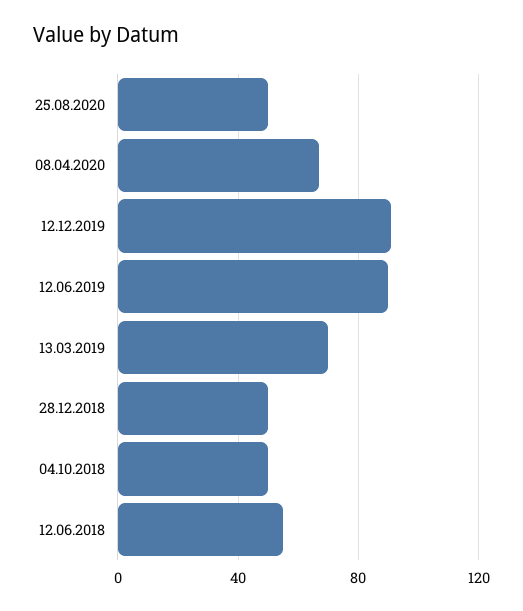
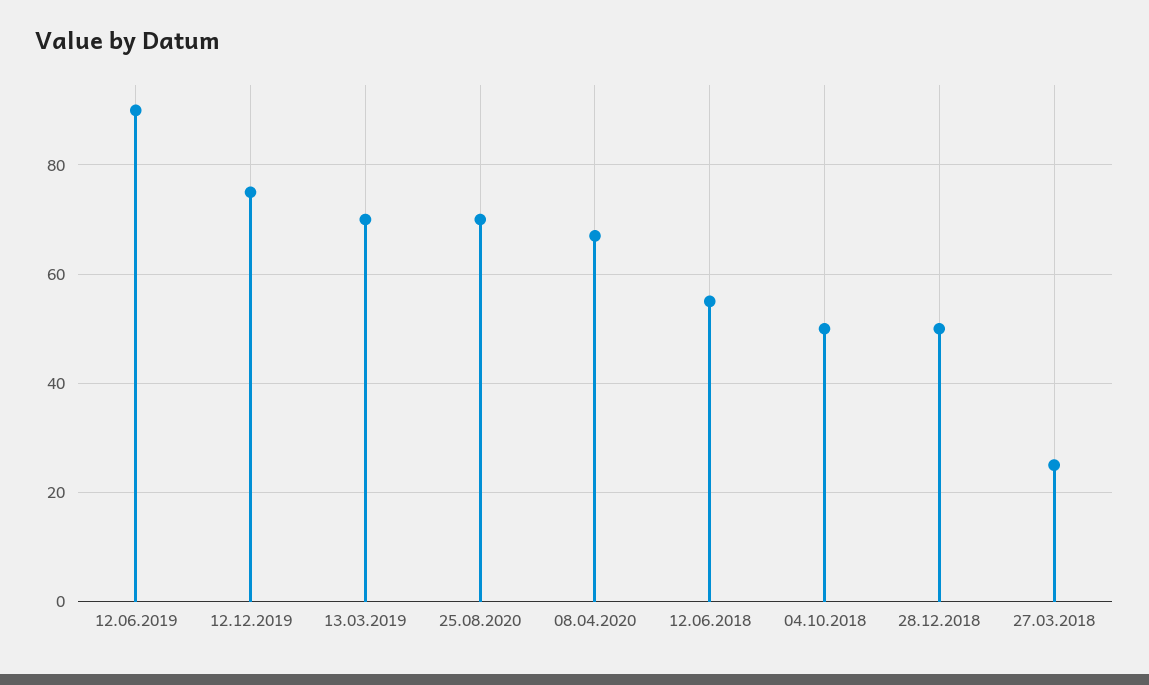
  {
-   "25.08.2020": 50,
+   "25.08.2020": 70,
    "08.04.2020": 65,
-   "12.12.2019": 90,
+   "12.12.2019": 75,
    "12.06.2019": 90,
    "13.03.2019": 70,
    "28.12.2018": 50,
    "04.10.2018": 50,
-   "12.06.2018": 55
+   "12.06.2018": 55,
+   "27.03.2018": 25
  }

